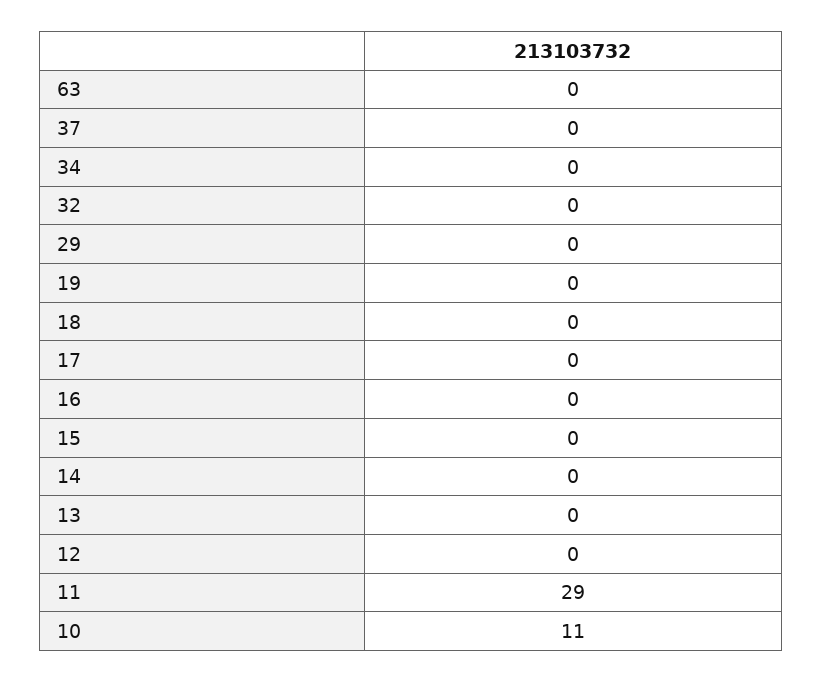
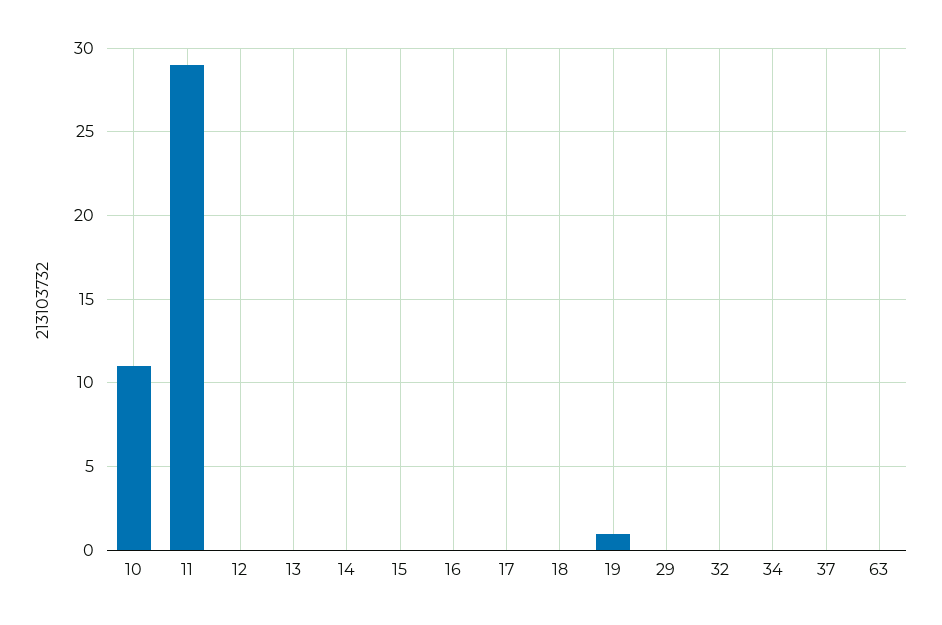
  {
    "63": 0,
    "37": 0,
    "34": 0,
    "32": 0,
    "29": 0,
-   "19": 0,
+   "19": 1,
    "18": 0,
    "17": 0,
    "16": 0,
    "15": 0,
    "14": 0,
    "13": 0,
    "12": 0,
    "11": 29,
    "10": 11
  }

